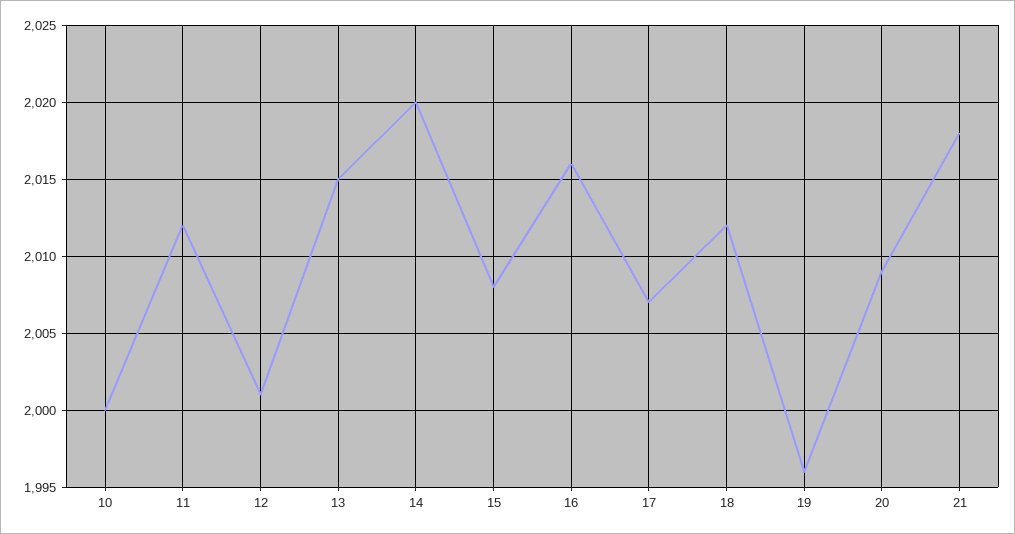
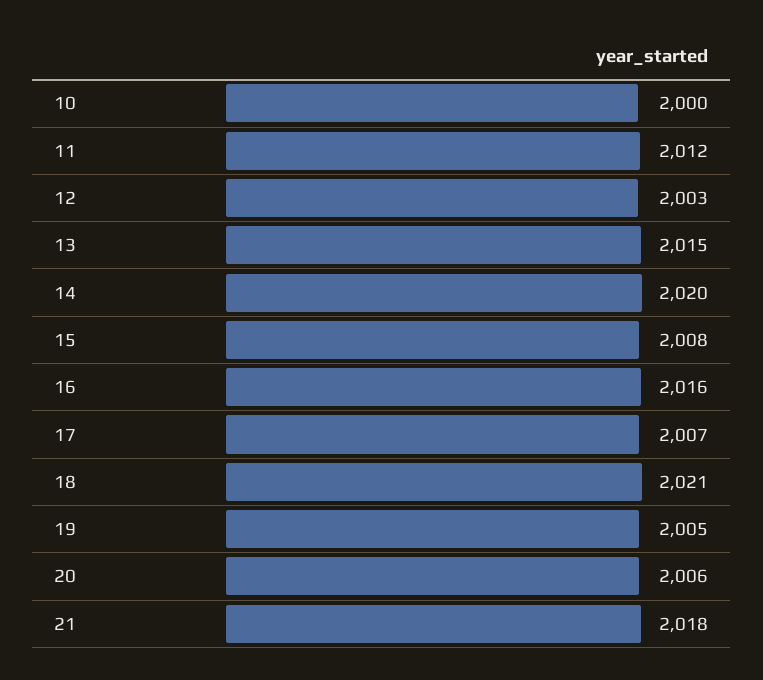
  {
    "10": 2000,
    "11": 2012,
-   "12": 2001,
+   "12": 2003,
    "13": 2015,
    "14": 2020,
    "15": 2008,
    "16": 2016,
    "17": 2007,
-   "18": 2012,
+   "18": 2021,
-   "19": 1996,
+   "19": 2005,
-   "20": 2009,
+   "20": 2006,
    "21": 2018
  }

